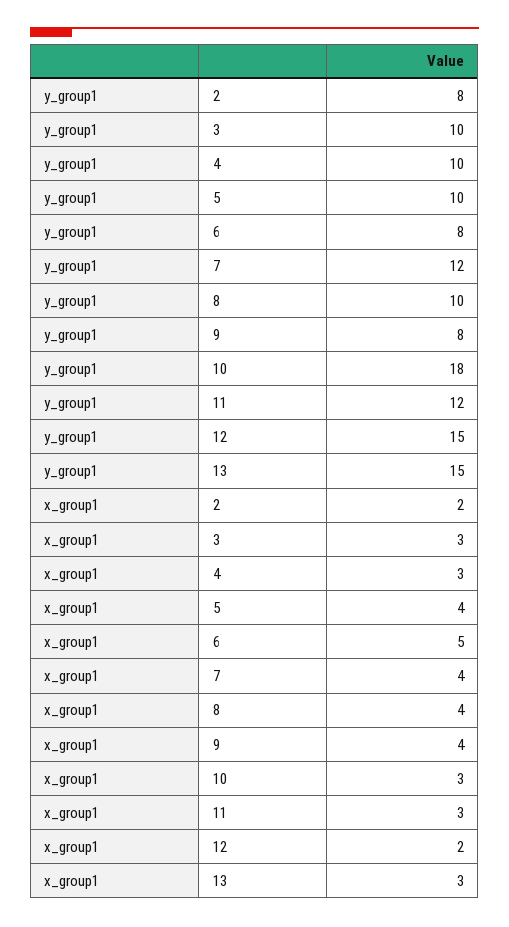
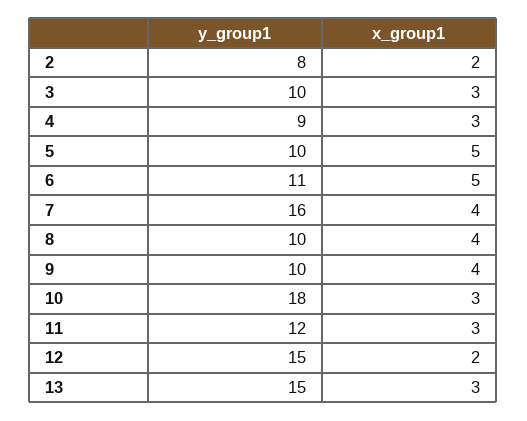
  {
    "y_group1": {
      "2": 8,
      "3": 10,
-     "4": 10,
+     "4": 9,
      "5": 10,
-     "6": 8,
+     "6": 11,
-     "7": 12,
+     "7": 16,
      "8": 10,
-     "9": 8,
+     "9": 10,
      "10": 18,
      "11": 12,
      "12": 15,
      "13": 15
    },
    "x_group1": {
      "2": 2,
      "3": 3,
      "4": 3,
-     "5": 4,
+     "5": 5,
      "6": 5,
      "7": 4,
      "8": 4,
      "9": 4,
      "10": 3,
      "11": 3,
      "12": 2,
      "13": 3
    }
  }

